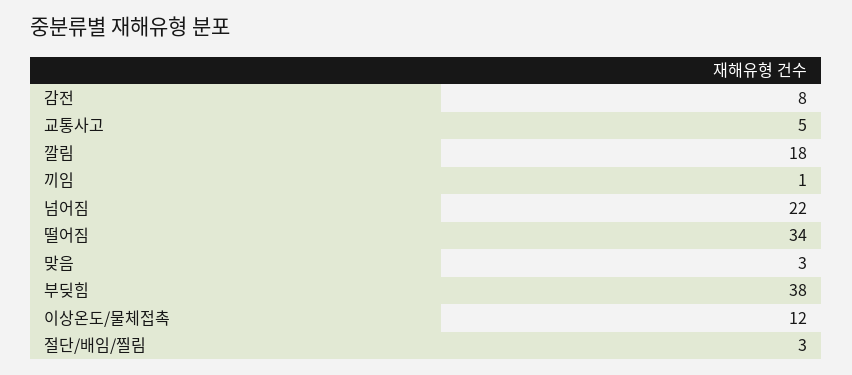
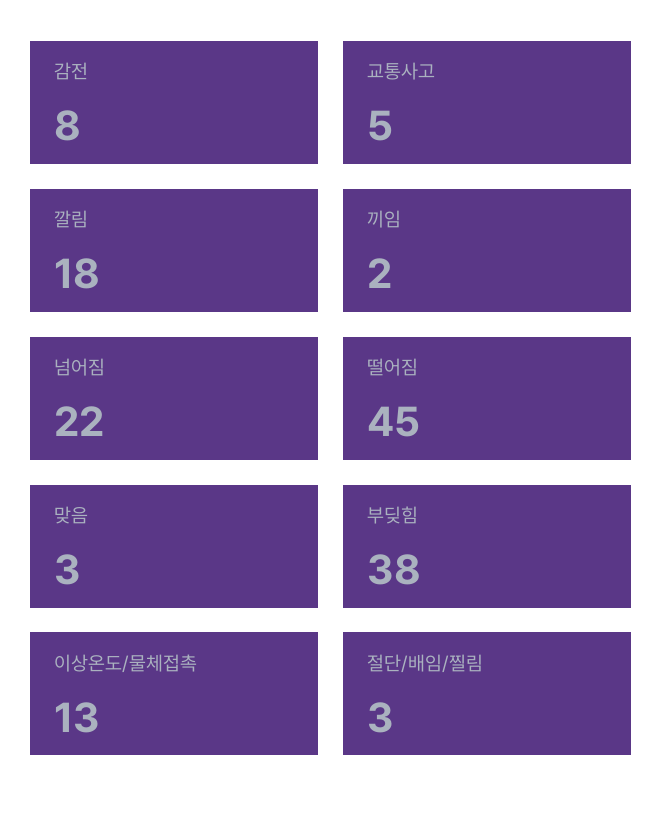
  {
    "감전": 8,
    "교통사고": 5,
    "깔림": 18,
-   "끼임": 1,
+   "끼임": 2,
    "넘어짐": 22,
-   "떨어짐": 34,
+   "떨어짐": 45,
    "맞음": 3,
    "부딪힘": 38,
-   "이상온도/물체접촉": 12,
+   "이상온도/물체접촉": 13,
    "절단/배임/찔림": 3
  }

